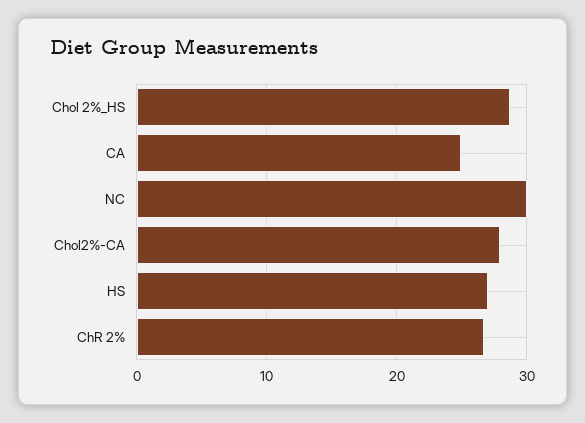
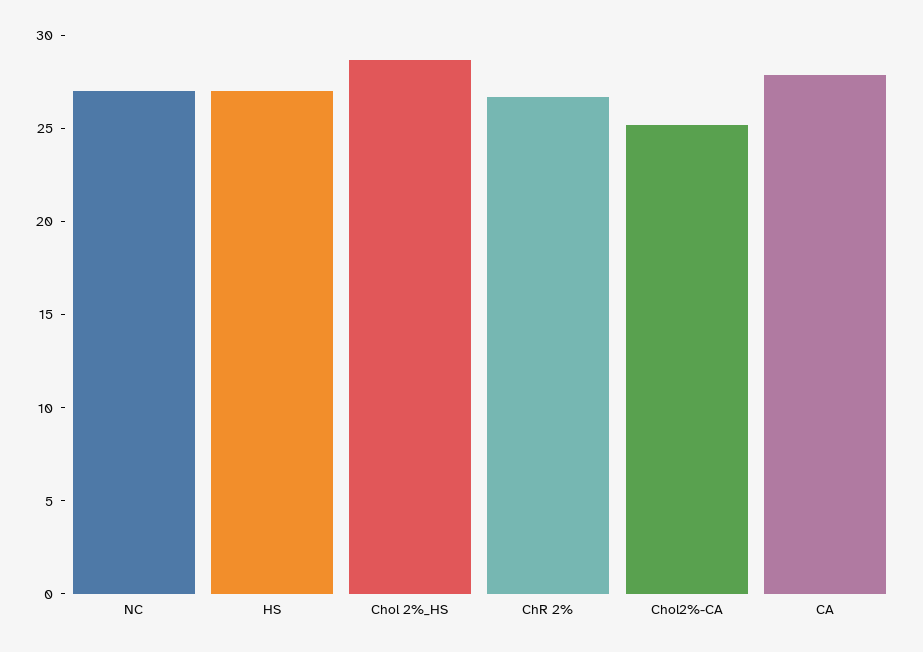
  {
    "Chol 2%_HS": 29,
-   "CA": 25,
+   "CA": 28,
-   "NC": 30,
+   "NC": 27,
-   "Chol2%-CA": 28,
+   "Chol2%-CA": 25,
    "HS": 27,
    "ChR 2%": 27
  }

